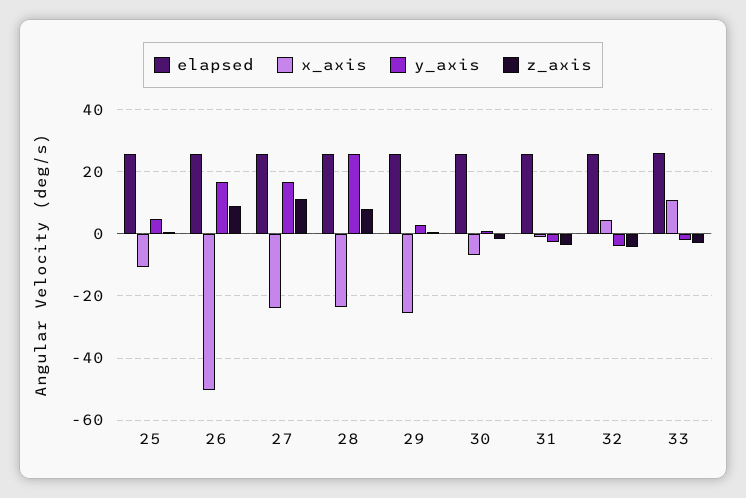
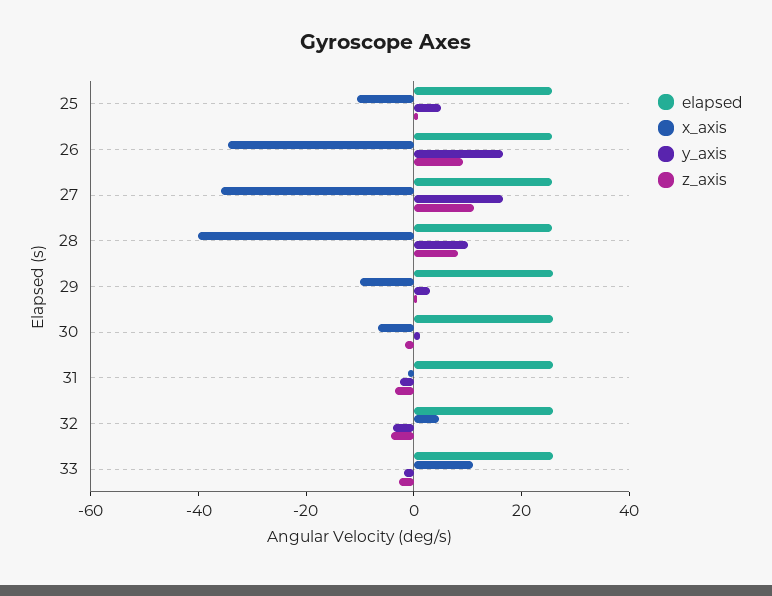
  {
    "elapsed": {
      "25": 26,
      "26": 26,
      "27": 26,
      "28": 26,
      "29": 26,
      "30": 26,
      "31": 26,
      "32": 26,
      "33": 26
    },
    "x_axis": {
      "25": -10,
-     "26": -50,
+     "26": -35,
-     "27": -24,
+     "27": -35,
-     "28": -24,
+     "28": -40,
-     "29": -26,
+     "29": -10,
      "30": -6,
      "31": -2,
      "32": 4,
      "33": 10
    },
    "y_axis": {
      "25": 4,
      "26": 16,
      "27": 16,
-     "28": 26,
+     "28": 10,
      "29": 2,
      "30": 2,
      "31": -2,
      "32": -4,
      "33": -2
    },
    "z_axis": {
      "25": 0,
      "26": 10,
      "27": 12,
      "28": 8,
      "29": 0,
      "30": -2,
      "31": -4,
      "32": -4,
      "33": -2
    }
  }

